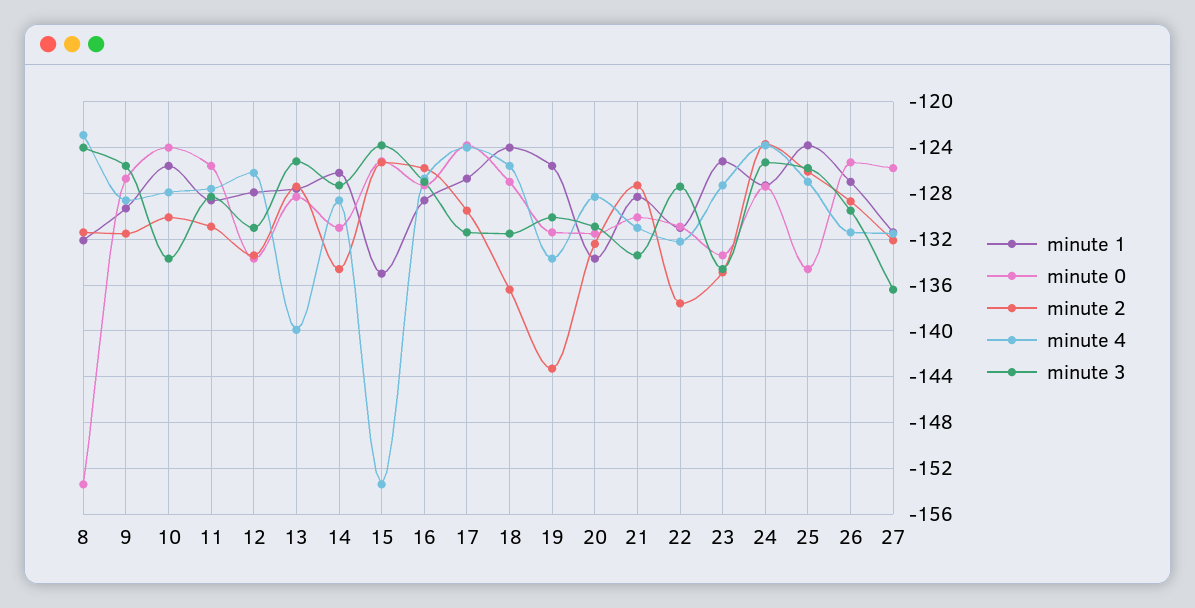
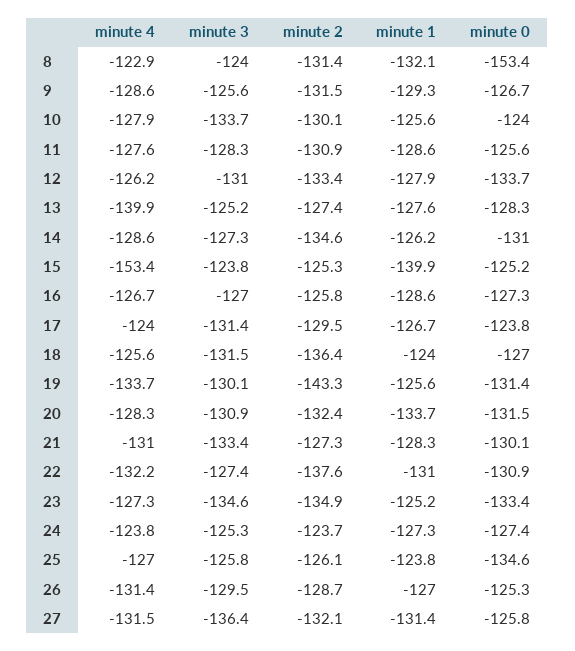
  {
    "minute 1": {
      "8": -132.1,
      "9": -129.3,
      "10": -125.6,
      "11": -128.6,
      "12": -127.9,
      "13": -127.6,
      "14": -126.2,
-     "15": -135,
+     "15": -139.9,
      "16": -128.6,
      "17": -126.7,
      "18": -124,
      "19": -125.6,
      "20": -133.7,
      "21": -128.3,
      "22": -131,
      "23": -125.2,
      "24": -127.3,
      "25": -123.8,
      "26": -127,
      "27": -131.4
    },
    "minute 0": {
      "8": -153.4,
      "9": -126.7,
      "10": -124,
      "11": -125.6,
      "12": -133.7,
      "13": -128.3,
      "14": -131,
      "15": -125.2,
      "16": -127.3,
      "17": -123.8,
      "18": -127,
      "19": -131.4,
      "20": -131.5,
      "21": -130.1,
      "22": -130.9,
      "23": -133.4,
      "24": -127.4,
      "25": -134.6,
      "26": -125.3,
      "27": -125.8
    },
    "minute 2": {
      "8": -131.4,
      "9": -131.5,
      "10": -130.1,
      "11": -130.9,
      "12": -133.4,
      "13": -127.4,
      "14": -134.6,
      "15": -125.3,
      "16": -125.8,
      "17": -129.5,
      "18": -136.4,
      "19": -143.3,
      "20": -132.4,
      "21": -127.3,
      "22": -137.6,
      "23": -134.9,
      "24": -123.7,
      "25": -126.1,
      "26": -128.7,
      "27": -132.1
    },
    "minute 4": {
      "8": -122.9,
      "9": -128.6,
      "10": -127.9,
      "11": -127.6,
      "12": -126.2,
      "13": -139.9,
      "14": -128.6,
      "15": -153.4,
      "16": -126.7,
      "17": -124,
      "18": -125.6,
      "19": -133.7,
      "20": -128.3,
      "21": -131,
      "22": -132.2,
      "23": -127.3,
      "24": -123.8,
      "25": -127,
      "26": -131.4,
      "27": -131.5
    },
    "minute 3": {
      "8": -124,
      "9": -125.6,
      "10": -133.7,
      "11": -128.3,
      "12": -131,
      "13": -125.2,
      "14": -127.3,
      "15": -123.8,
      "16": -127,
      "17": -131.4,
      "18": -131.5,
      "19": -130.1,
      "20": -130.9,
      "21": -133.4,
      "22": -127.4,
      "23": -134.6,
      "24": -125.3,
      "25": -125.8,
      "26": -129.5,
      "27": -136.4
    }
  }

